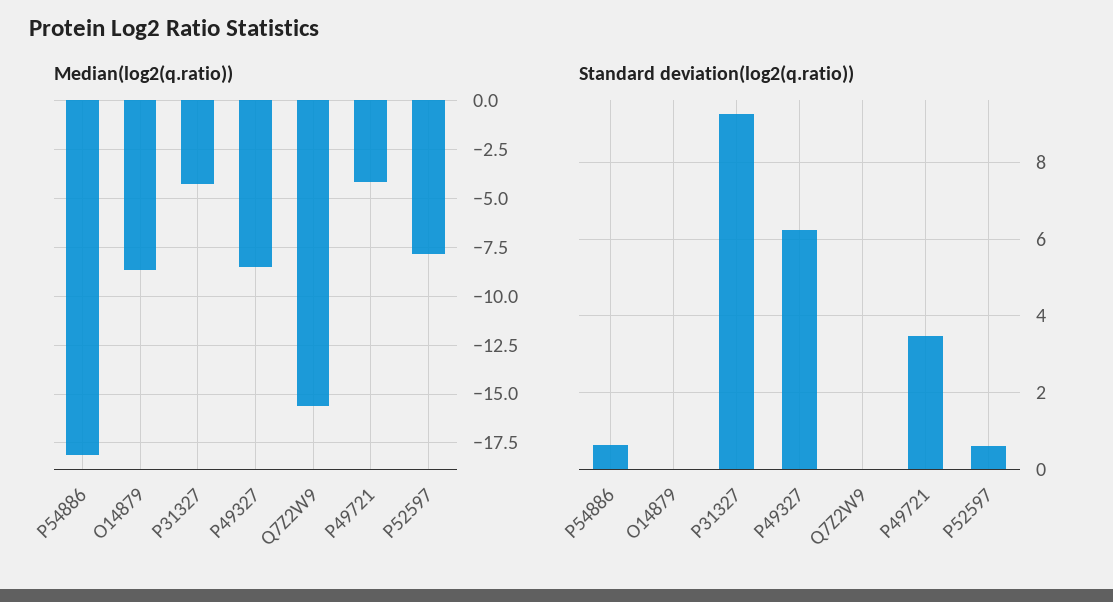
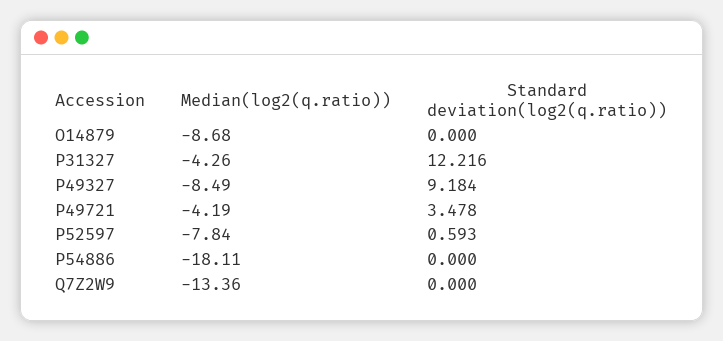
  {
    "Median(log2(q.ratio))": {
      "P54886": -18.11,
      "O14879": -8.68,
      "P31327": -4.26,
      "P49327": -8.49,
-     "Q7Z2W9": -15.5,
+     "Q7Z2W9": -13.36,
      "P49721": -4.19,
      "P52597": -7.84
    },
    "Standard deviation(log2(q.ratio))": {
-     "P54886": 0.6,
+     "P54886": 0,
      "O14879": 0,
-     "P31327": 9.2,
+     "P31327": 12.216,
-     "P49327": 6.2,
+     "P49327": 9.184,
      "Q7Z2W9": 0,
      "P49721": 3.478,
      "P52597": 0.593
    }
  }

